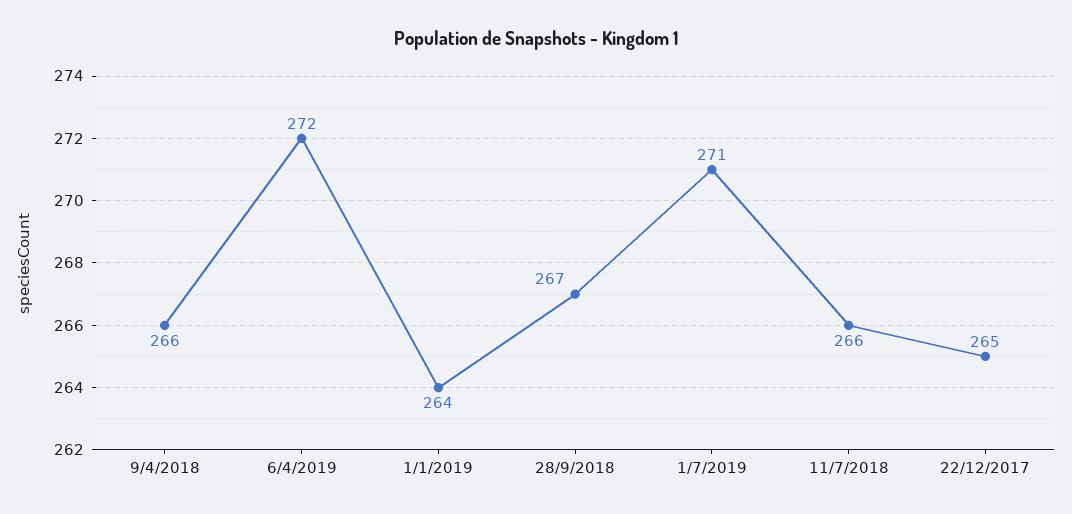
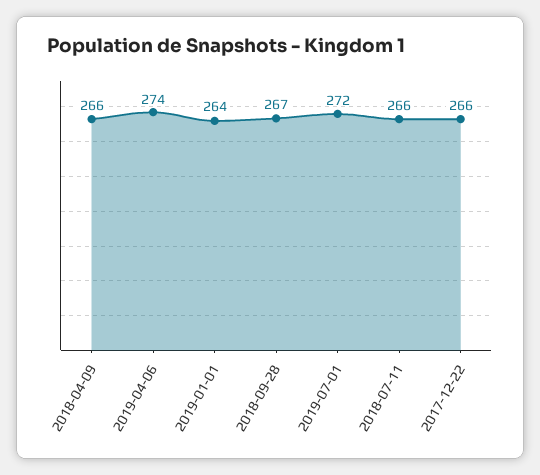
  {
    "9/4/2018": 266,
-   "6/4/2019": 272,
+   "6/4/2019": 274,
    "1/1/2019": 264,
    "28/9/2018": 267,
-   "1/7/2019": 271,
+   "1/7/2019": 272,
    "11/7/2018": 266,
-   "22/12/2017": 265
+   "22/12/2017": 266
  }

